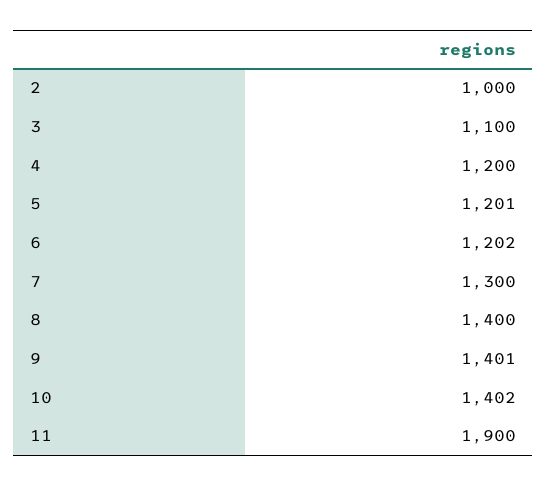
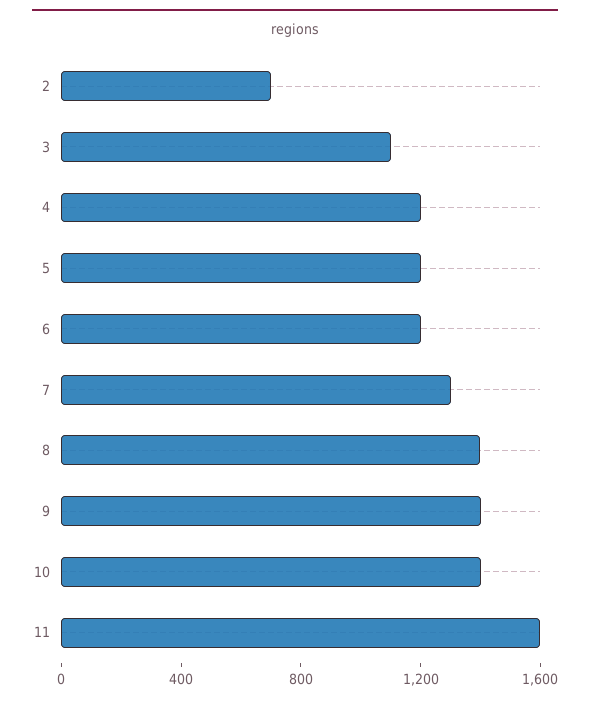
  {
-   "2": 1000,
+   "2": 700,
    "3": 1100,
    "4": 1200,
    "5": 1201,
    "6": 1202,
    "7": 1300,
    "8": 1400,
    "9": 1401,
    "10": 1402,
-   "11": 1900
+   "11": 1600
  }

